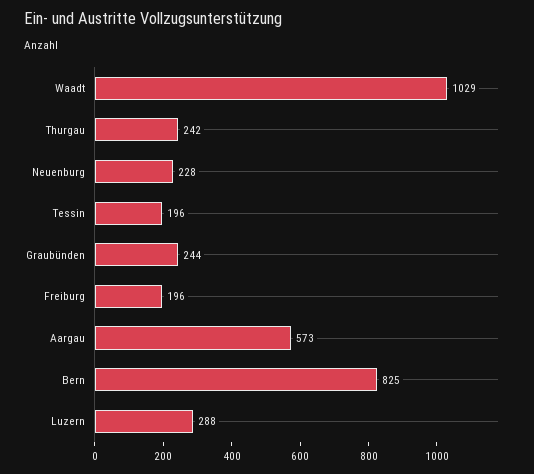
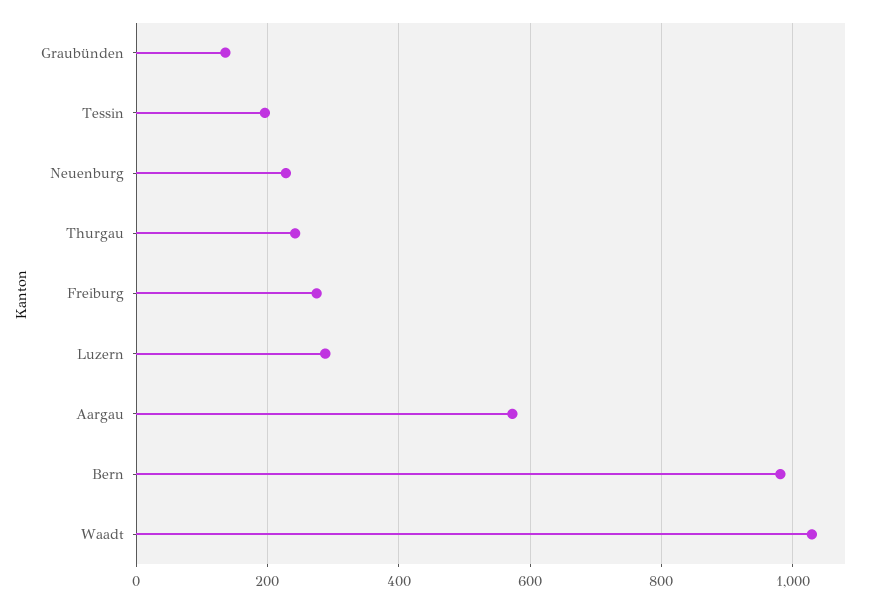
  {
    "Waadt": 1029,
    "Thurgau": 242,
    "Neuenburg": 228,
    "Tessin": 196,
-   "Graubünden": 244,
+   "Graubünden": 140,
-   "Freiburg": 196,
+   "Freiburg": 280,
    "Aargau": 573,
-   "Bern": 825,
+   "Bern": 980,
    "Luzern": 288
  }

